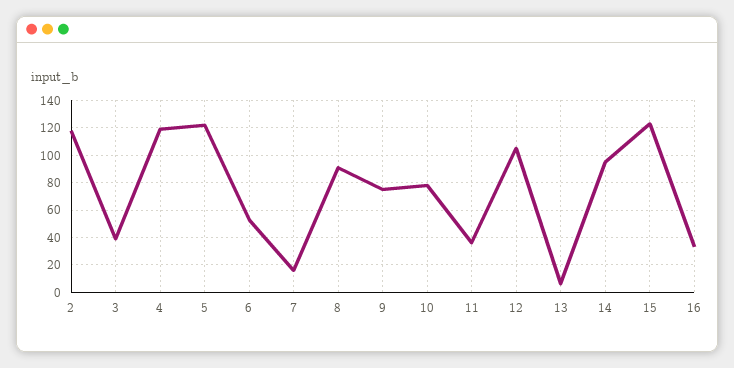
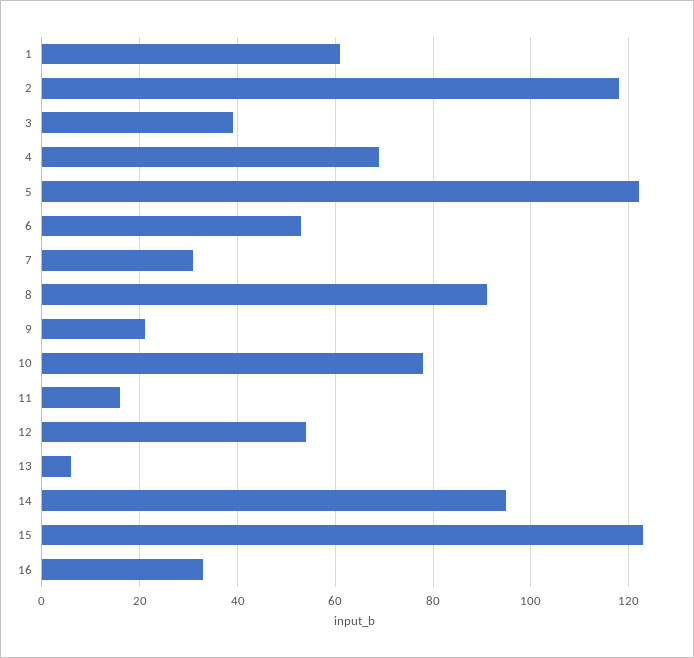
  {
    "2": 120,
    "3": 40,
-   "4": 120,
+   "4": 70,
    "5": 120,
    "6": 55,
-   "7": 15,
+   "7": 30,
    "8": 90,
-   "9": 75,
+   "9": 20,
    "10": 80,
-   "11": 35,
+   "11": 15,
-   "12": 105,
+   "12": 55,
    "13": 5,
    "14": 95,
    "15": 125,
-   "16": 35
+   "16": 35,
+   "1": 60
  }

